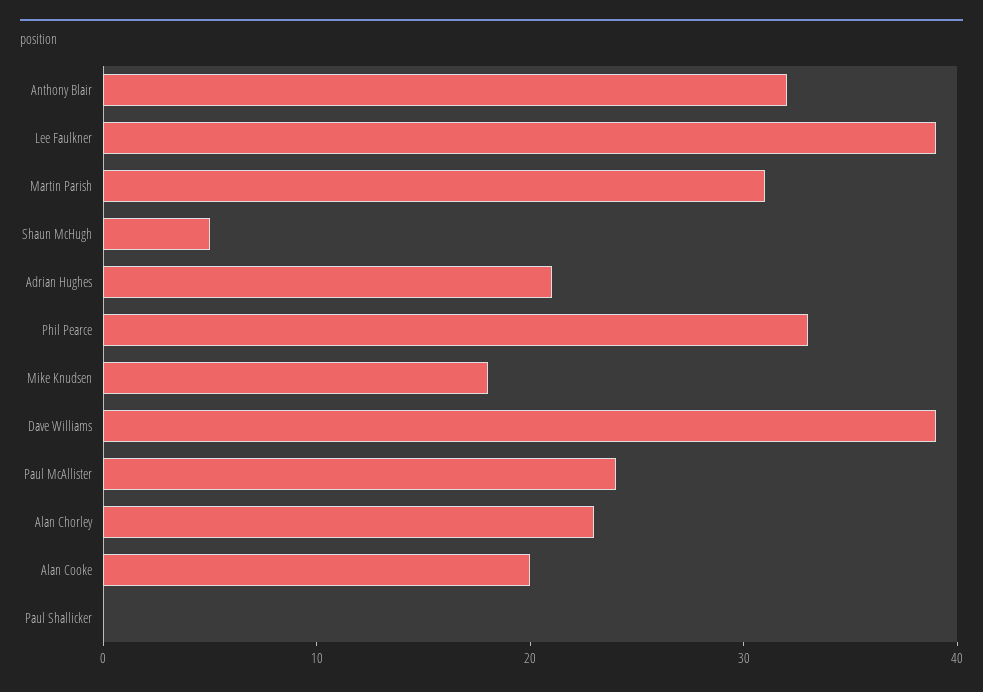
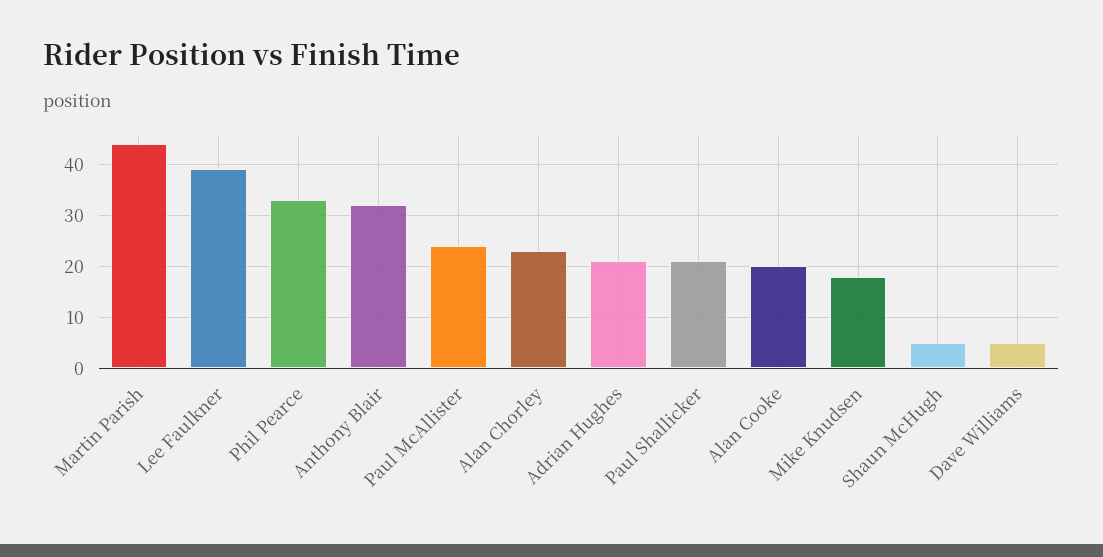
  {
    "Anthony Blair": 32,
    "Lee Faulkner": 39,
-   "Martin Parish": 31,
+   "Martin Parish": 45,
    "Shaun McHugh": 5,
    "Adrian Hughes": 21,
    "Phil Pearce": 33,
    "Mike Knudsen": 18,
-   "Dave Williams": 39,
+   "Dave Williams": 5,
    "Paul McAllister": 24,
    "Alan Chorley": 23,
    "Alan Cooke": 20,
-   "Paul Shallicker": 0
+   "Paul Shallicker": 20
  }

